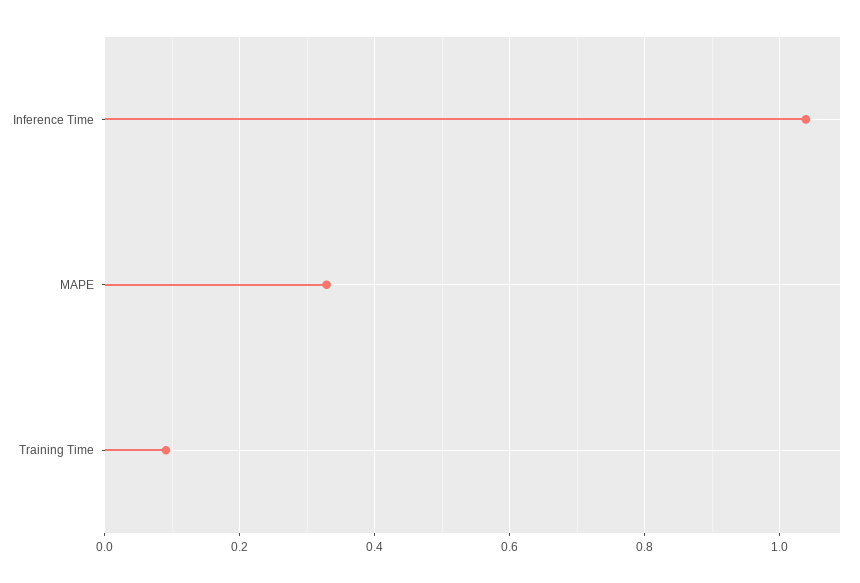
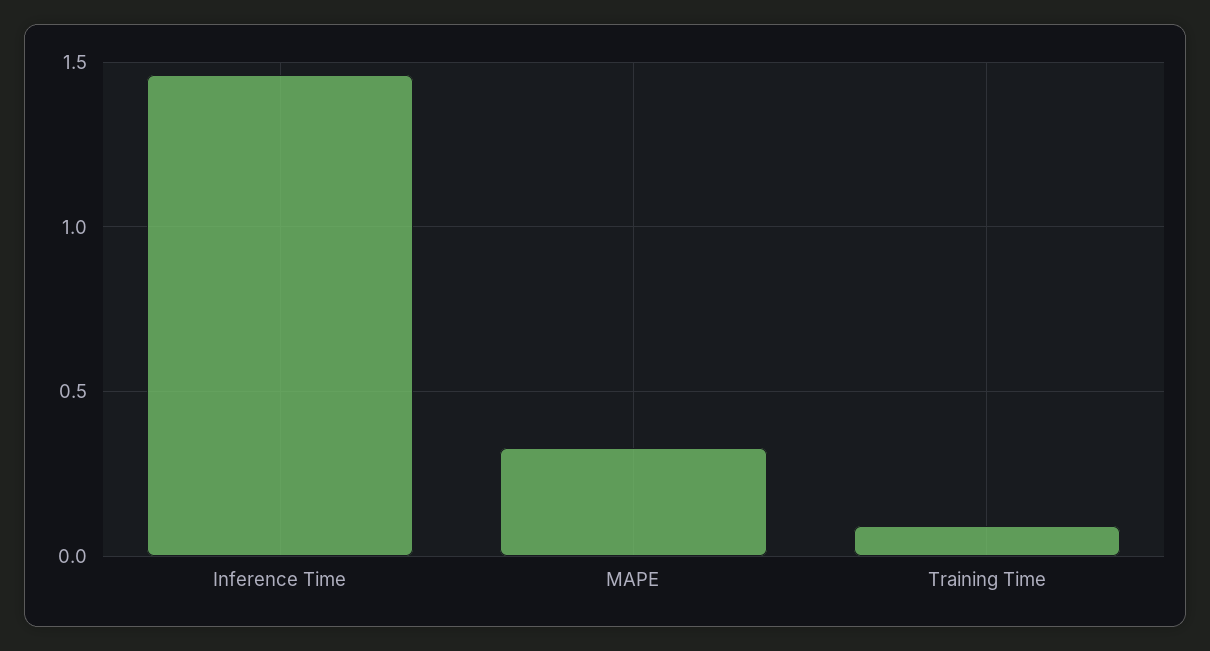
  {
-   "Inference Time": 1.04,
+   "Inference Time": 1.45,
    "MAPE": 0.32,
    "Training Time": 0.1
  }

